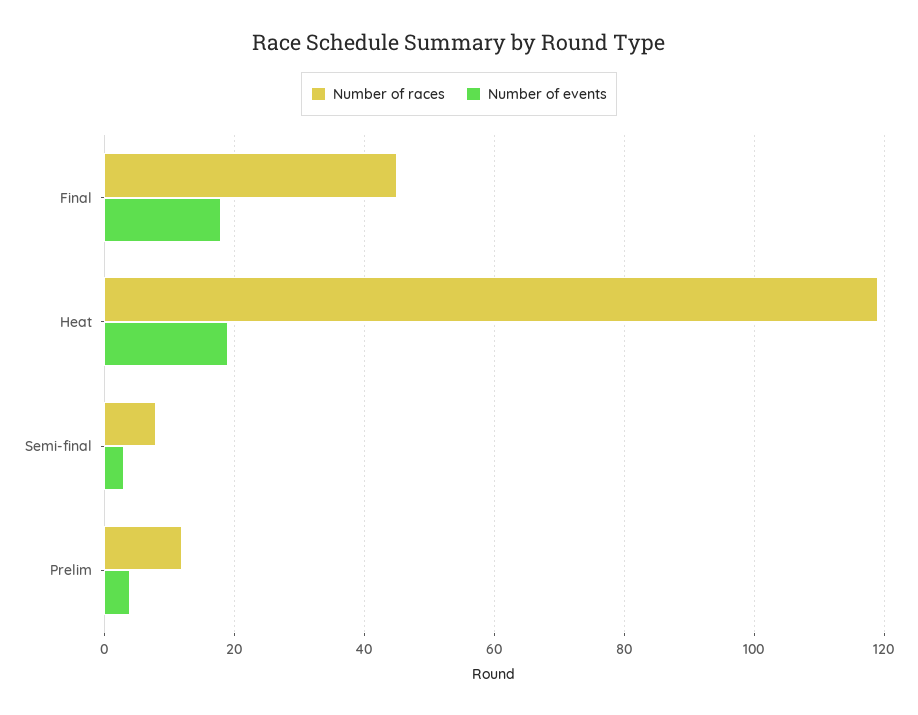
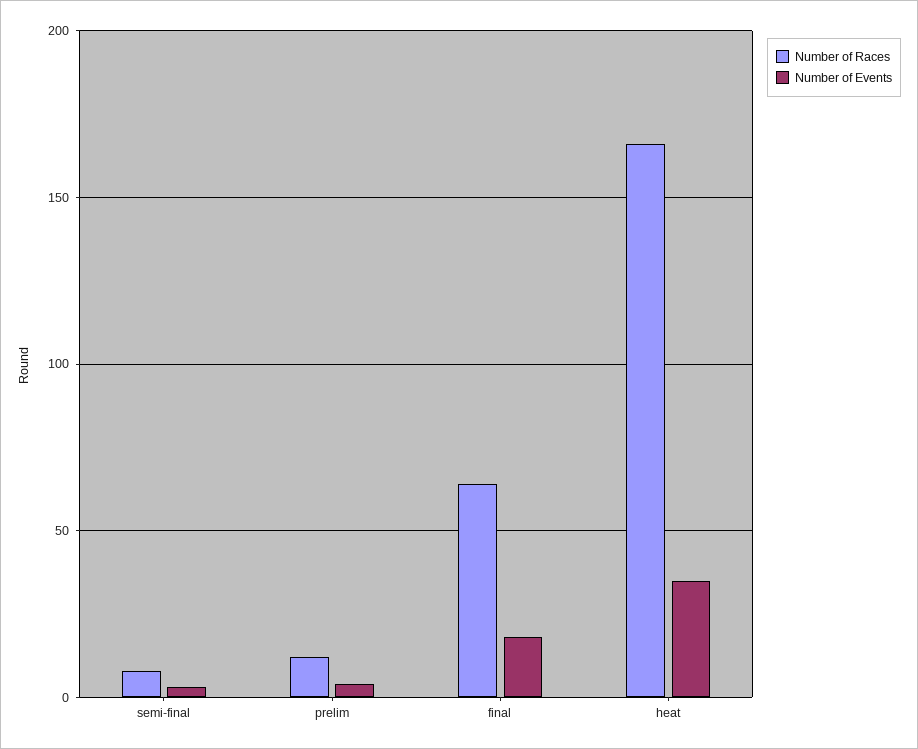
  {
    "Number of races": {
-     "Final": 45,
+     "Final": 65,
-     "Heat": 120,
+     "Heat": 165,
      "Semi-final": 10,
      "Prelim": 10
    },
    "Number of events": {
      "Final": 20,
-     "Heat": 20,
+     "Heat": 35,
      "Semi-final": 5,
      "Prelim": 5
    }
  }

